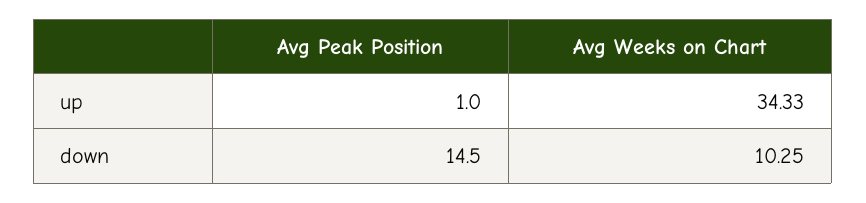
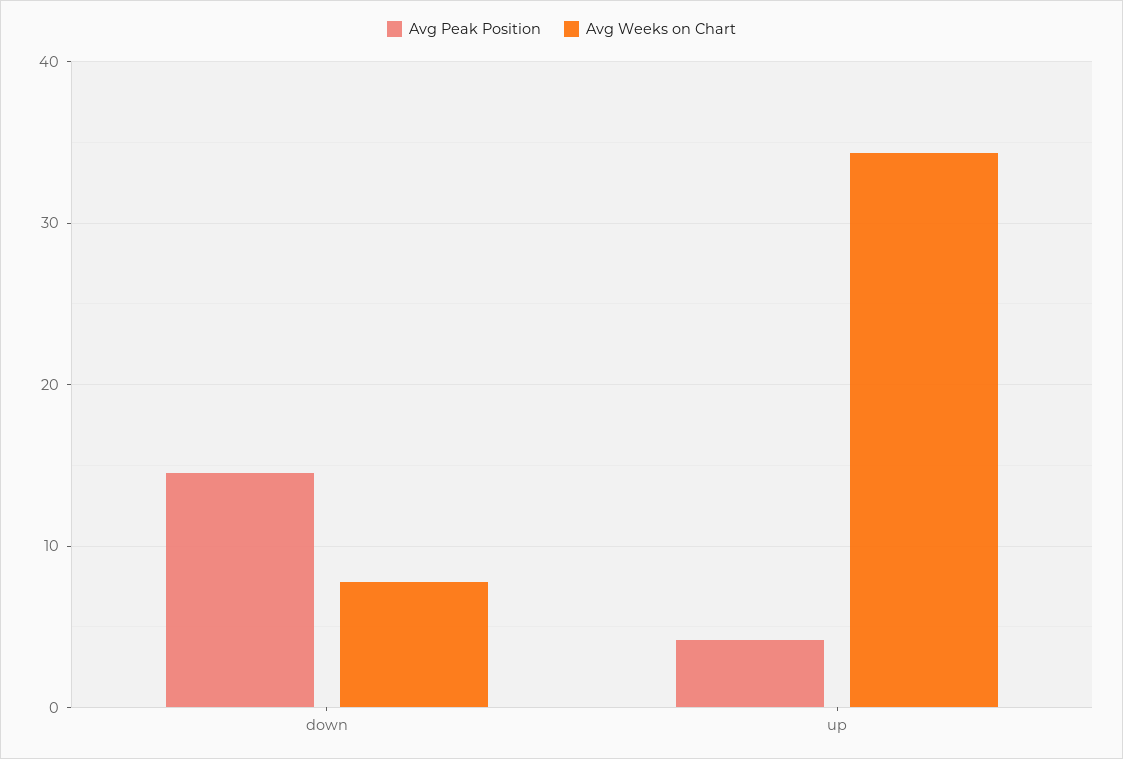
  {
    "Avg Peak Position": {
-     "up": 1,
+     "up": 4,
      "down": 14.5
    },
    "Avg Weeks on Chart": {
      "up": 34.33,
-     "down": 10.25
+     "down": 8
    }
  }

